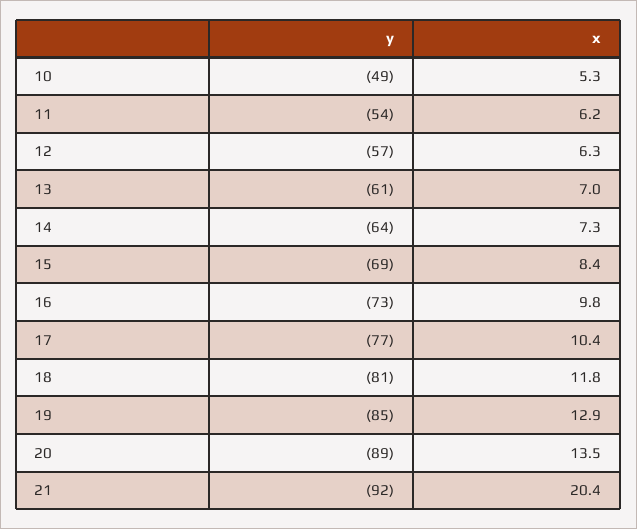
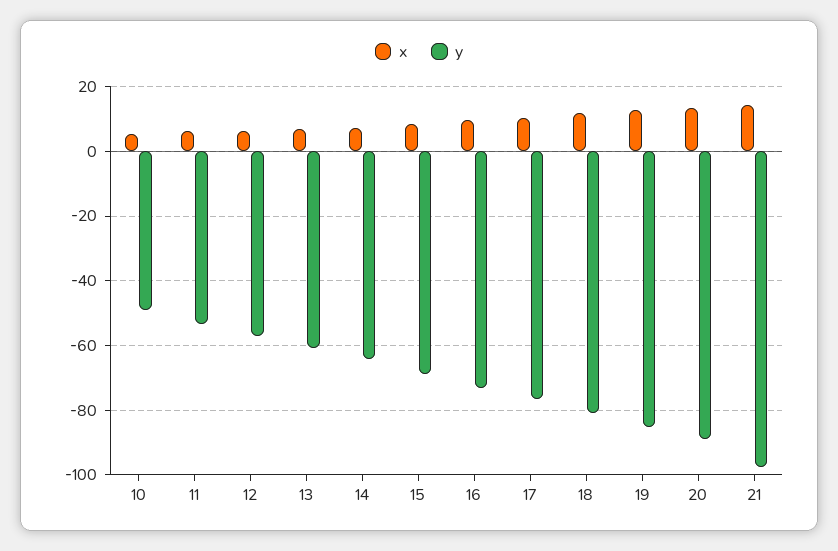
  {
    "y": {
      "10": -49,
      "11": -54,
      "12": -57,
      "13": -61,
      "14": -64,
      "15": -69,
      "16": -73,
      "17": -77,
      "18": -81,
      "19": -85,
      "20": -89,
-     "21": -92
+     "21": -98
    },
    "x": {
      "10": 5.3,
      "11": 6.2,
      "12": 6.3,
      "13": 7,
      "14": 7.3,
      "15": 8.4,
      "16": 9.8,
      "17": 10.4,
      "18": 11.8,
      "19": 12.9,
      "20": 13.5,
-     "21": 20.4
+     "21": 14
    }
  }

